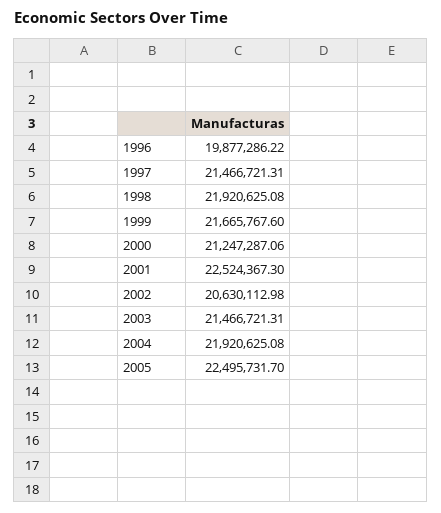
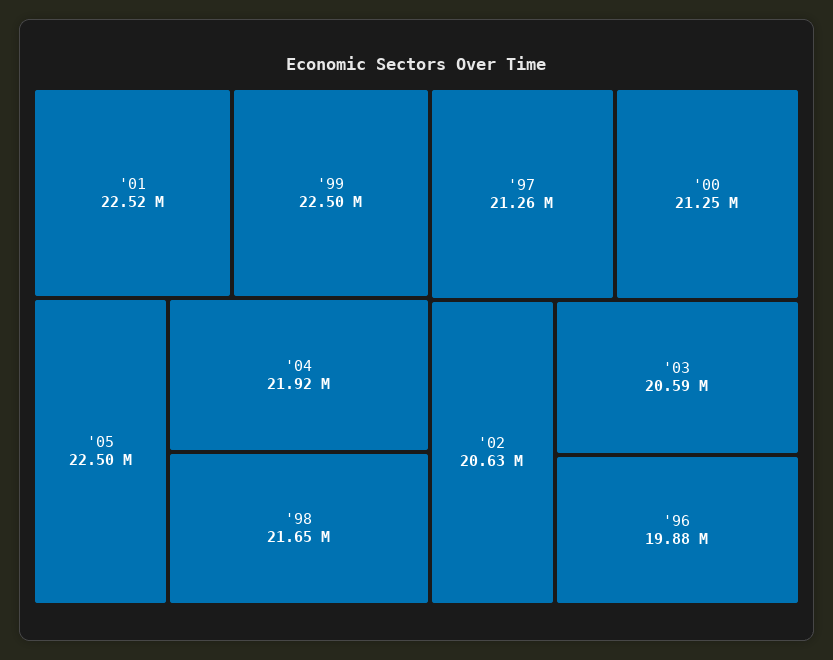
  {
    "1996": 19877286.22,
-   "1997": 21466721.31,
+   "1997": 21260000,
-   "1998": 21920625.08,
+   "1998": 21650000,
-   "1999": 21665767.6,
+   "1999": 22500000,
    "2000": 21247287.06,
    "2001": 22524367.3,
    "2002": 20630112.98,
-   "2003": 21466721.31,
+   "2003": 20590000,
    "2004": 21920625.08,
    "2005": 22495731.7
  }

